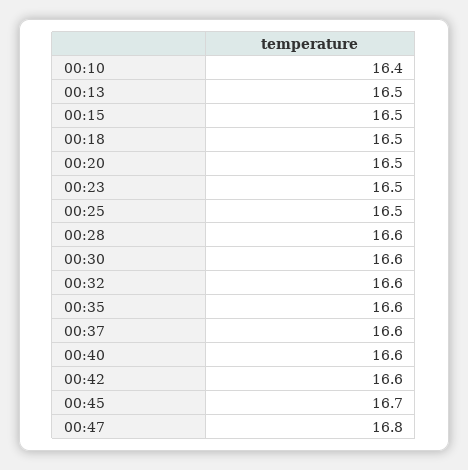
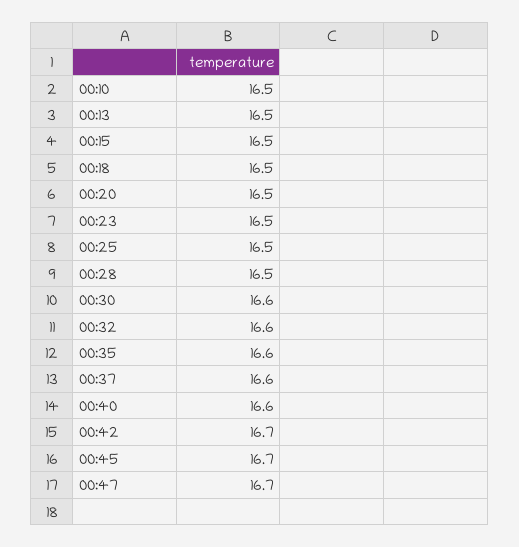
  {
-   "00:10": 16.4,
+   "00:10": 16.5,
    "00:13": 16.5,
    "00:15": 16.5,
    "00:18": 16.5,
    "00:20": 16.5,
    "00:23": 16.5,
    "00:25": 16.5,
-   "00:28": 16.6,
+   "00:28": 16.5,
    "00:30": 16.6,
    "00:32": 16.6,
    "00:35": 16.6,
    "00:37": 16.6,
    "00:40": 16.6,
-   "00:42": 16.6,
+   "00:42": 16.7,
    "00:45": 16.7,
-   "00:47": 16.8
+   "00:47": 16.7
  }

